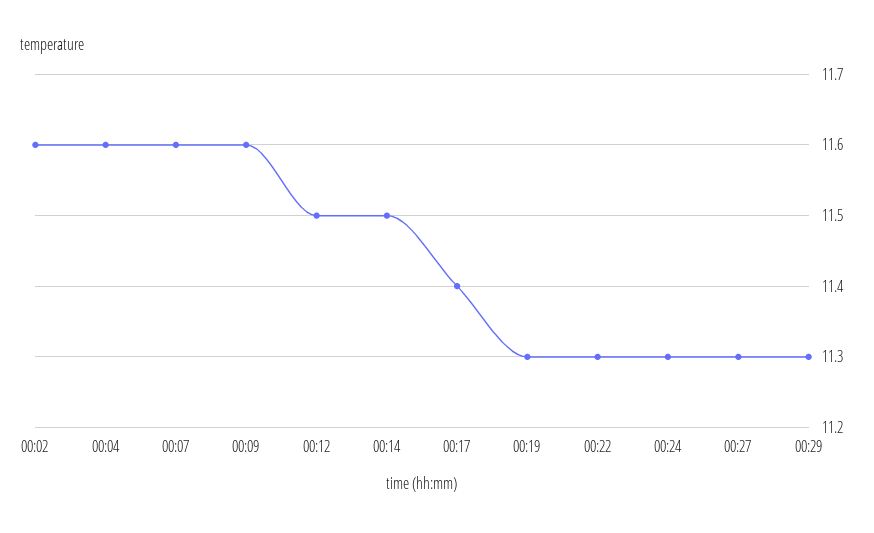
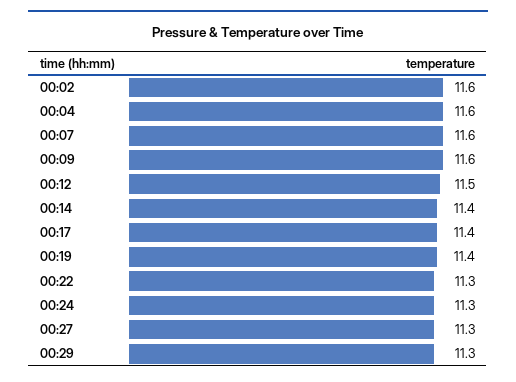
  {
    "00:02": 11.6,
    "00:04": 11.6,
    "00:07": 11.6,
    "00:09": 11.6,
    "00:12": 11.5,
-   "00:14": 11.5,
+   "00:14": 11.4,
    "00:17": 11.4,
-   "00:19": 11.3,
+   "00:19": 11.4,
    "00:22": 11.3,
    "00:24": 11.3,
    "00:27": 11.3,
    "00:29": 11.3
  }

